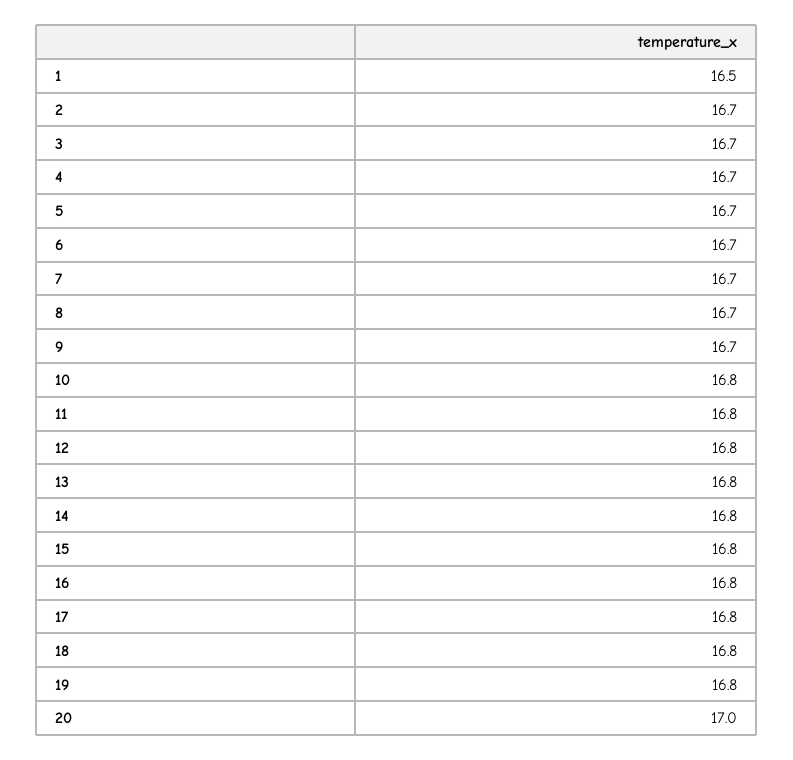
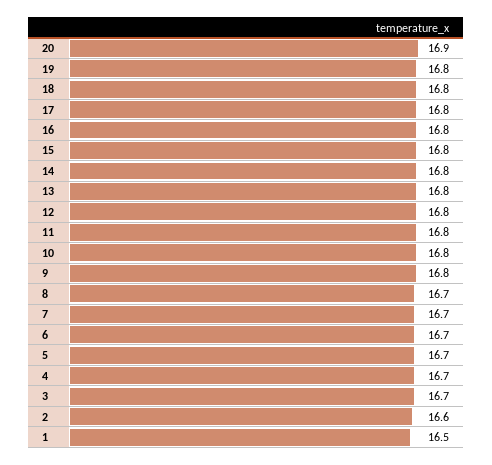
  {
    "1": 16.5,
-   "2": 16.7,
+   "2": 16.6,
    "3": 16.7,
    "4": 16.7,
    "5": 16.7,
    "6": 16.7,
    "7": 16.7,
    "8": 16.7,
-   "9": 16.7,
+   "9": 16.8,
    "10": 16.8,
    "11": 16.8,
    "12": 16.8,
    "13": 16.8,
    "14": 16.8,
    "15": 16.8,
    "16": 16.8,
    "17": 16.8,
    "18": 16.8,
    "19": 16.8,
-   "20": 17
+   "20": 16.9
  }

